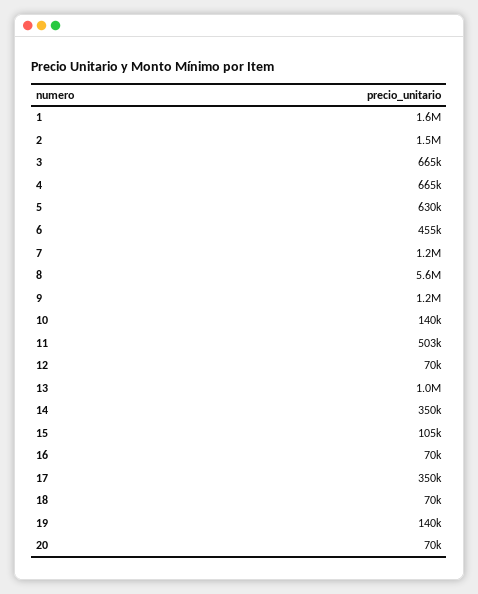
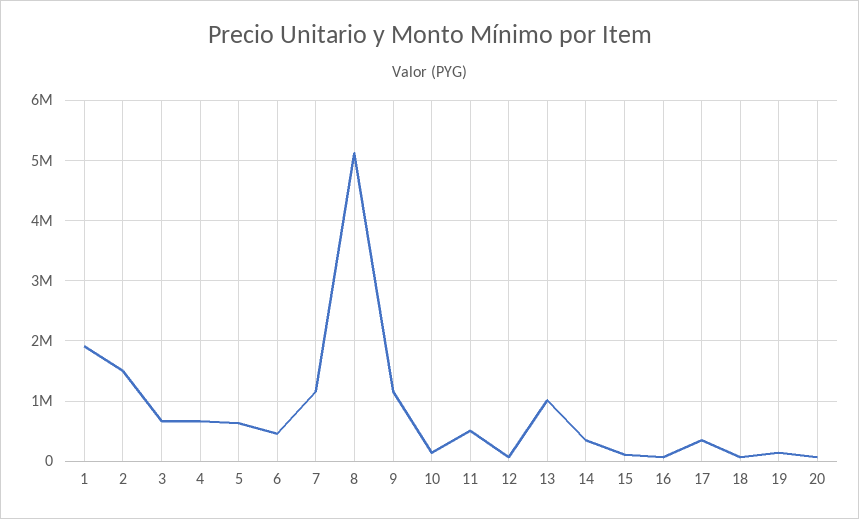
  {
-   "1": 1600000,
+   "1": 1900000,
    "2": 1500000,
    "3": 665000,
    "4": 665000,
    "5": 630000,
    "6": 455000,
    "7": 1200000,
-   "8": 5600000,
+   "8": 5100000,
    "9": 1200000,
    "10": 140000,
    "11": 503000,
    "12": 70000,
    "13": 1000000,
    "14": 350000,
    "15": 105000,
    "16": 70000,
    "17": 350000,
    "18": 70000,
    "19": 140000,
    "20": 70000
  }

